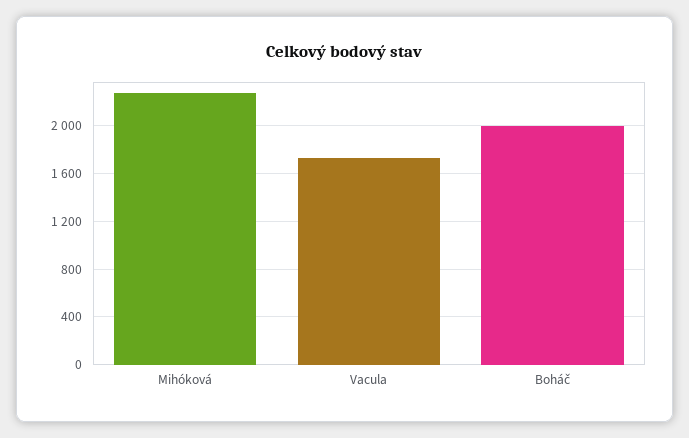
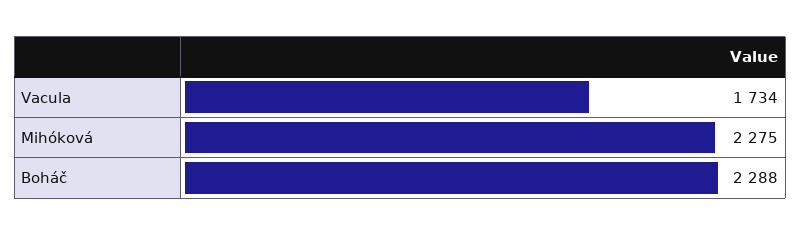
  {
    "Mihóková": 2275,
    "Vacula": 1734,
-   "Boháč": 2000
+   "Boháč": 2288
  }

